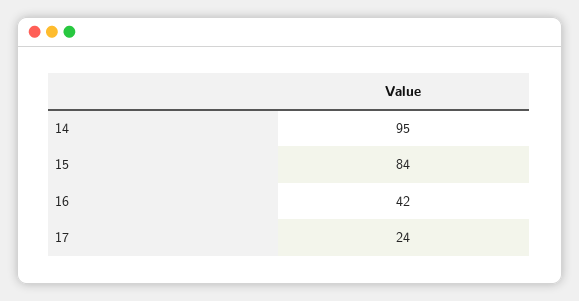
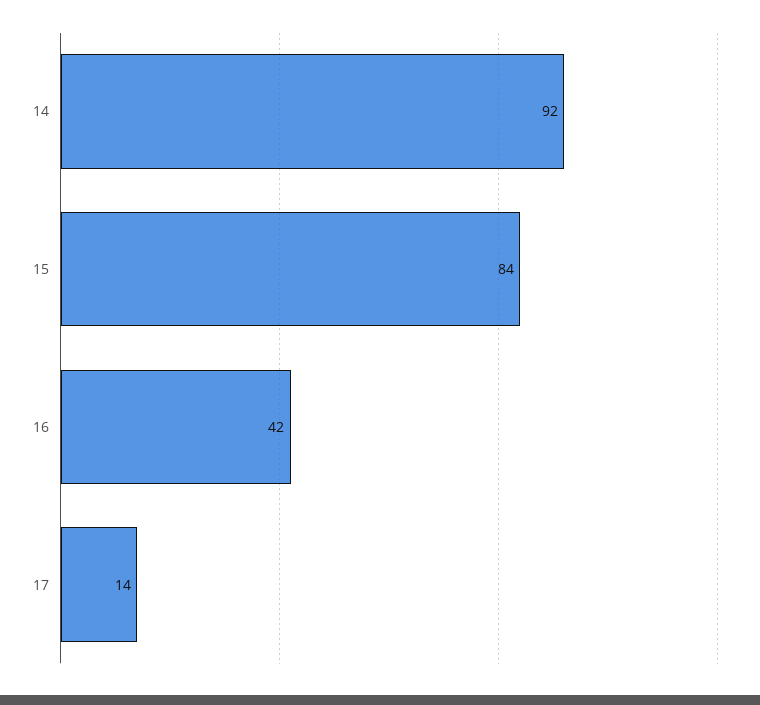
  {
-   "14": 95,
+   "14": 92,
    "15": 84,
    "16": 42,
-   "17": 24
+   "17": 14
  }

